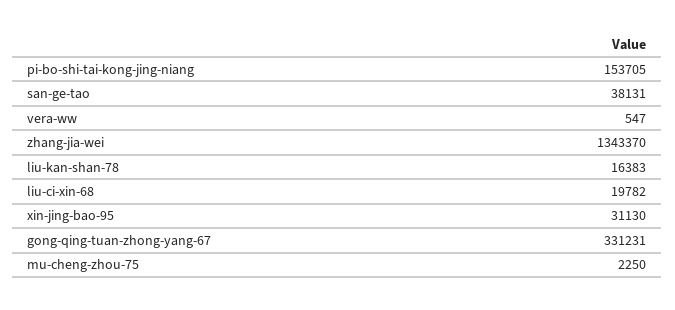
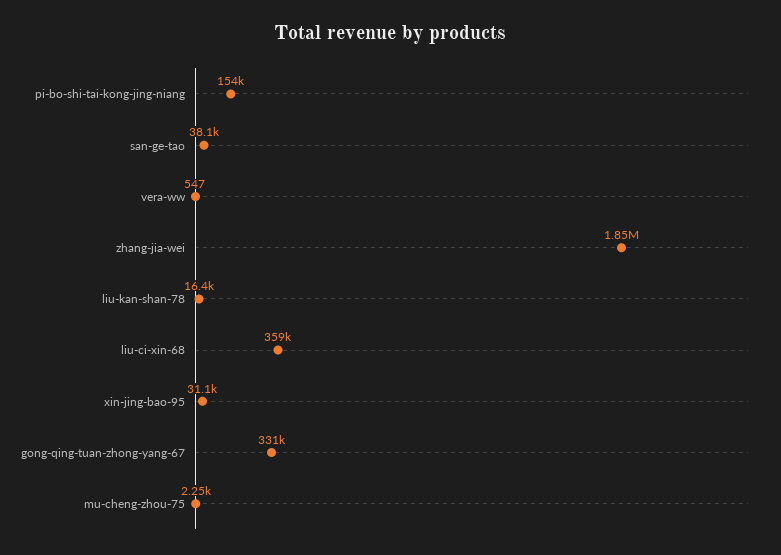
  {
    "pi-bo-shi-tai-kong-jing-niang": 153705,
    "san-ge-tao": 38131,
    "vera-ww": 547,
-   "zhang-jia-wei": 1343370,
+   "zhang-jia-wei": 1850000,
    "liu-kan-shan-78": 16383,
-   "liu-ci-xin-68": 19782,
+   "liu-ci-xin-68": 359000,
    "xin-jing-bao-95": 31130,
    "gong-qing-tuan-zhong-yang-67": 331231,
    "mu-cheng-zhou-75": 2250
  }

